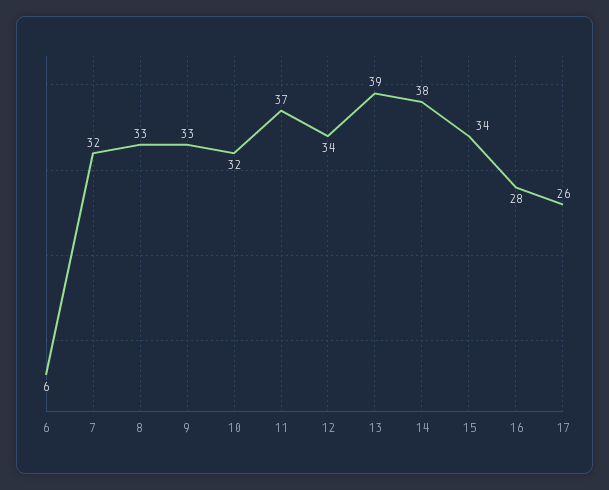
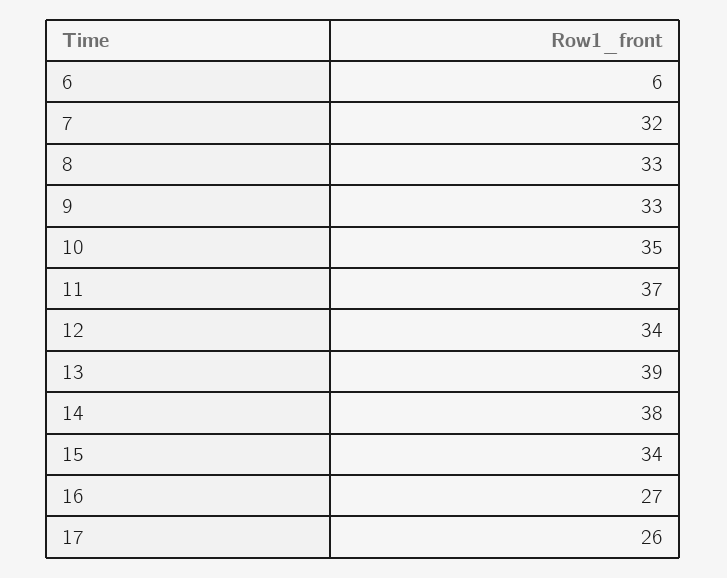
  {
    "6": 6,
    "7": 32,
    "8": 33,
    "9": 33,
-   "10": 32,
+   "10": 35,
    "11": 37,
    "12": 34,
    "13": 39,
    "14": 38,
    "15": 34,
-   "16": 28,
+   "16": 27,
    "17": 26
  }

